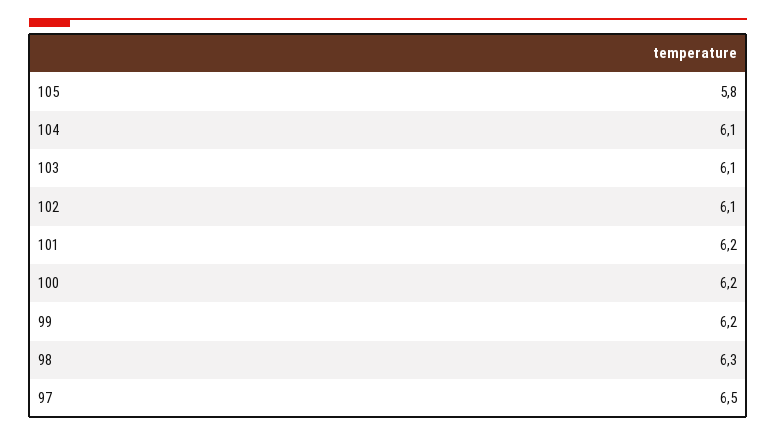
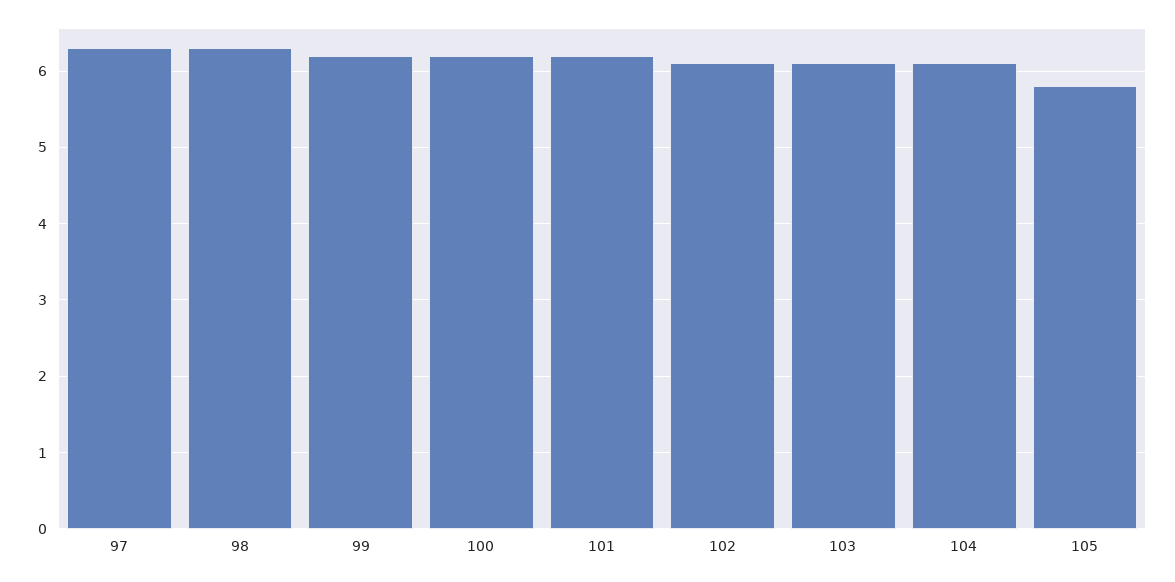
  {
    "105": 5.8,
    "104": 6.1,
    "103": 6.1,
    "102": 6.1,
    "101": 6.2,
    "100": 6.2,
    "99": 6.2,
    "98": 6.3,
-   "97": 6.5
+   "97": 6.3
  }

